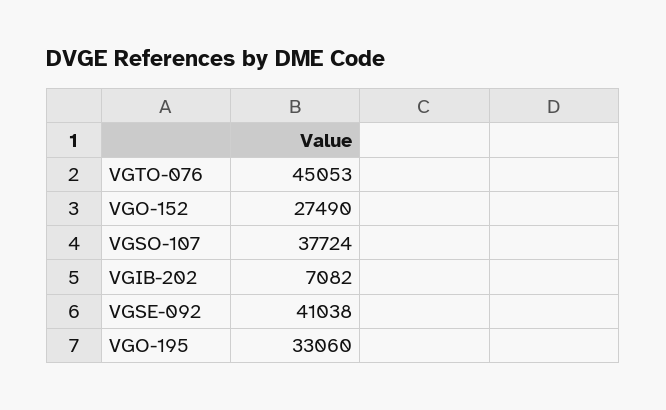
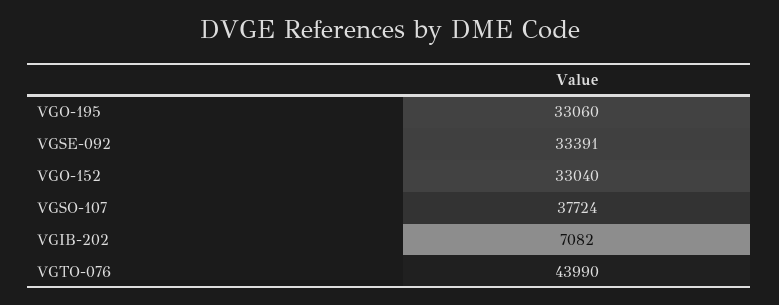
  {
-   "VGTO-076": 45053,
+   "VGTO-076": 43990,
-   "VGO-152": 27490,
+   "VGO-152": 33040,
    "VGSO-107": 37724,
    "VGIB-202": 7082,
-   "VGSE-092": 41038,
+   "VGSE-092": 33391,
    "VGO-195": 33060
  }

